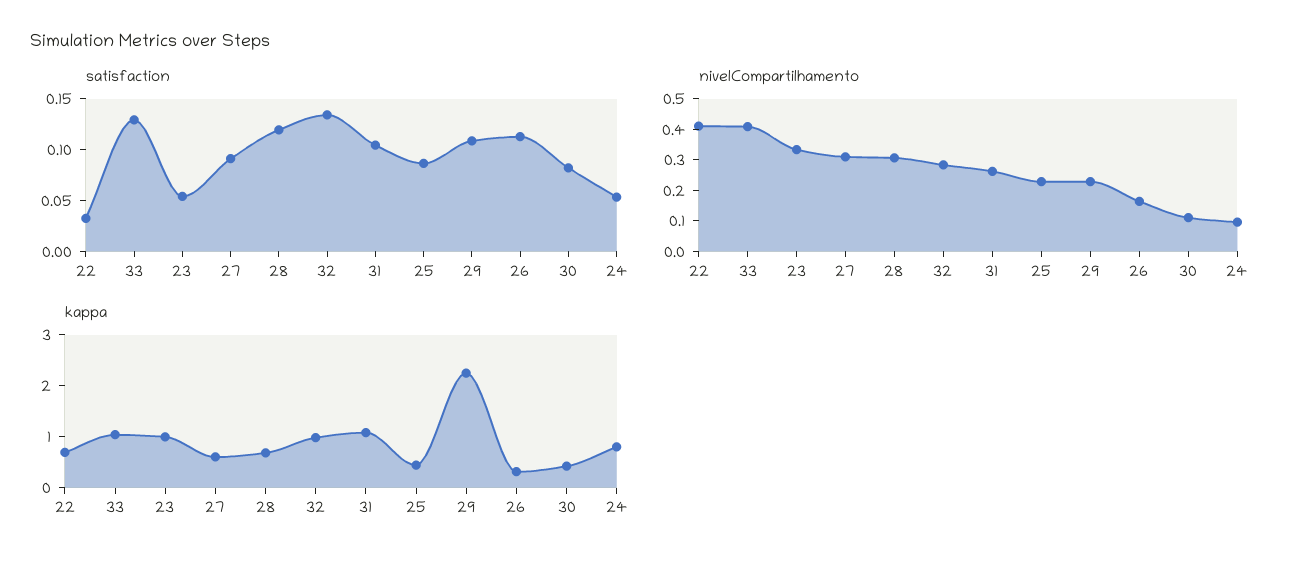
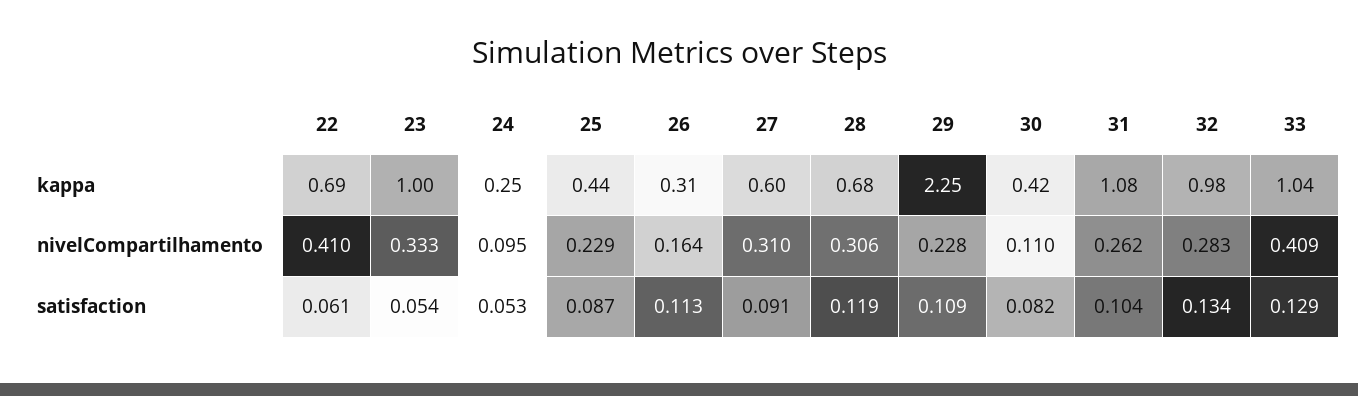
  {
    "satisfaction": {
-     "22": 0.03,
+     "22": 0.061,
      "33": 0.129,
      "23": 0.054,
      "27": 0.091,
      "28": 0.119,
      "32": 0.134,
      "31": 0.104,
      "25": 0.087,
      "29": 0.109,
      "26": 0.113,
      "30": 0.082,
      "24": 0.053
    },
    "nivelCompartilhamento": {
      "22": 0.41,
      "33": 0.409,
      "23": 0.333,
      "27": 0.31,
      "28": 0.306,
      "32": 0.283,
      "31": 0.262,
      "25": 0.229,
      "29": 0.228,
      "26": 0.164,
      "30": 0.11,
      "24": 0.095
    },
    "kappa": {
      "22": 0.69,
      "33": 1.04,
      "23": 1,
      "27": 0.6,
      "28": 0.68,
      "32": 0.98,
      "31": 1.08,
      "25": 0.44,
      "29": 2.25,
      "26": 0.31,
      "30": 0.42,
-     "24": 0.8
+     "24": 0.25
    }
  }

